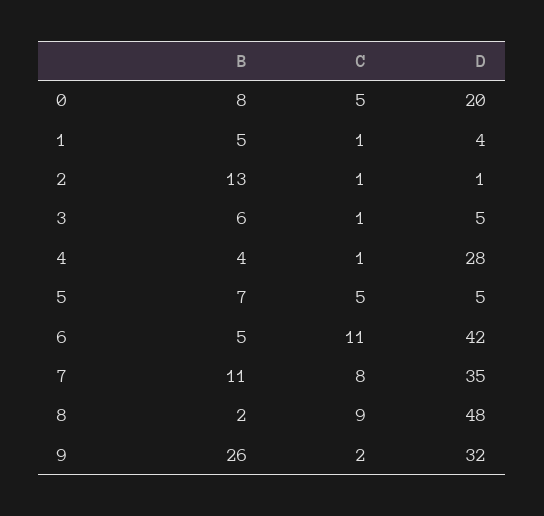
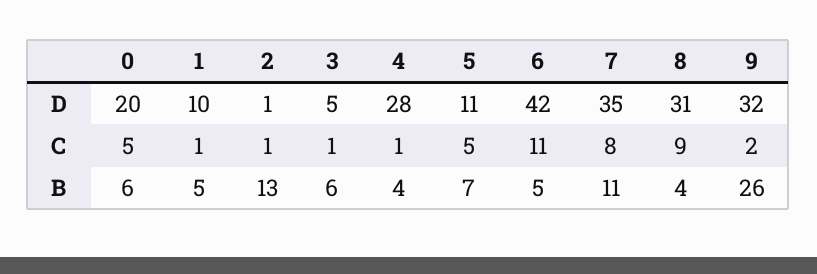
  {
    "B": {
-     "0": 8,
+     "0": 6,
      "1": 5,
      "2": 13,
      "3": 6,
      "4": 4,
      "5": 7,
      "6": 5,
      "7": 11,
-     "8": 2,
+     "8": 4,
      "9": 26
    },
    "C": {
      "0": 5,
      "1": 1,
      "2": 1,
      "3": 1,
      "4": 1,
      "5": 5,
      "6": 11,
      "7": 8,
      "8": 9,
      "9": 2
    },
    "D": {
      "0": 20,
-     "1": 4,
+     "1": 10,
      "2": 1,
      "3": 5,
      "4": 28,
-     "5": 5,
+     "5": 11,
      "6": 42,
      "7": 35,
-     "8": 48,
+     "8": 31,
      "9": 32
    }
  }

